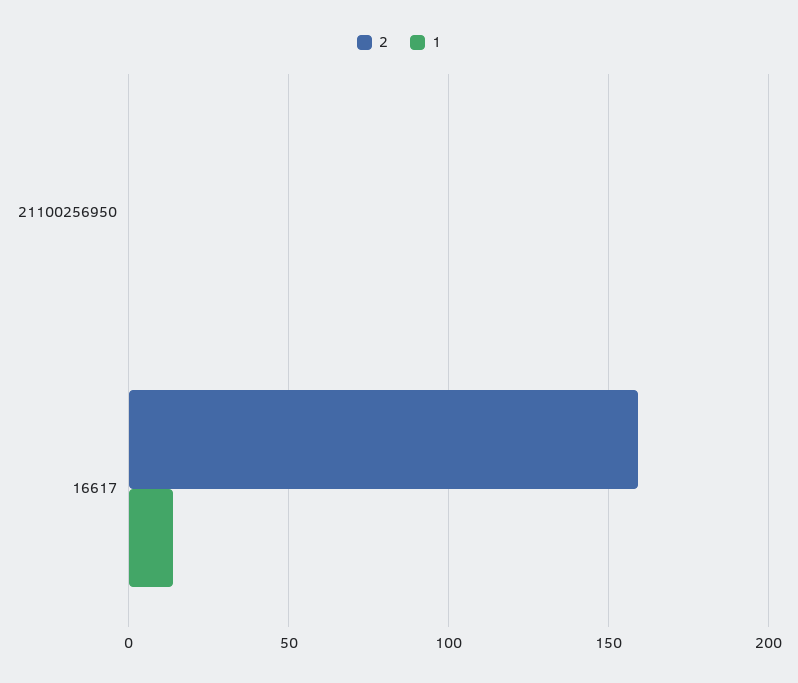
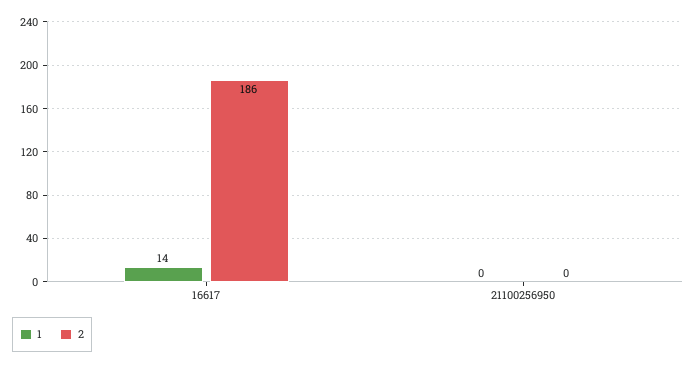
  {
    "2": {
      "21100256950": 0,
-     "16617": 160
+     "16617": 186
    },
    "1": {
      "21100256950": 0,
      "16617": 14
    }
  }

